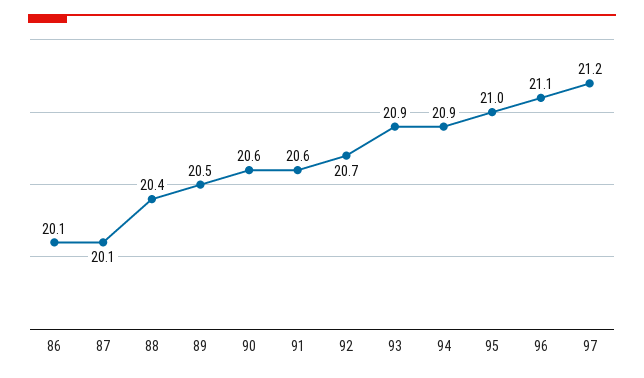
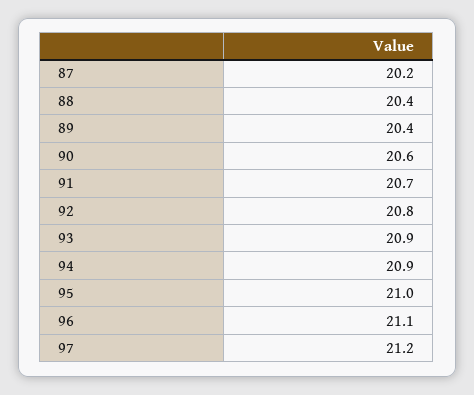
  {
-   "86": 20.1,
-   "87": 20.1,
+   "87": 20.2,
    "88": 20.4,
-   "89": 20.5,
+   "89": 20.4,
    "90": 20.6,
-   "91": 20.6,
+   "91": 20.7,
-   "92": 20.7,
+   "92": 20.8,
    "93": 20.9,
    "94": 20.9,
    "95": 21,
    "96": 21.1,
    "97": 21.2
  }

